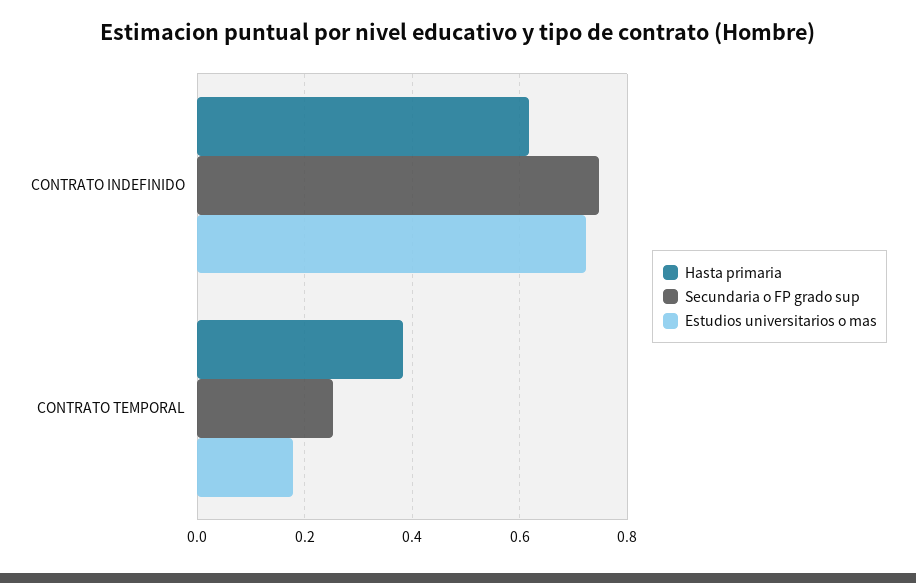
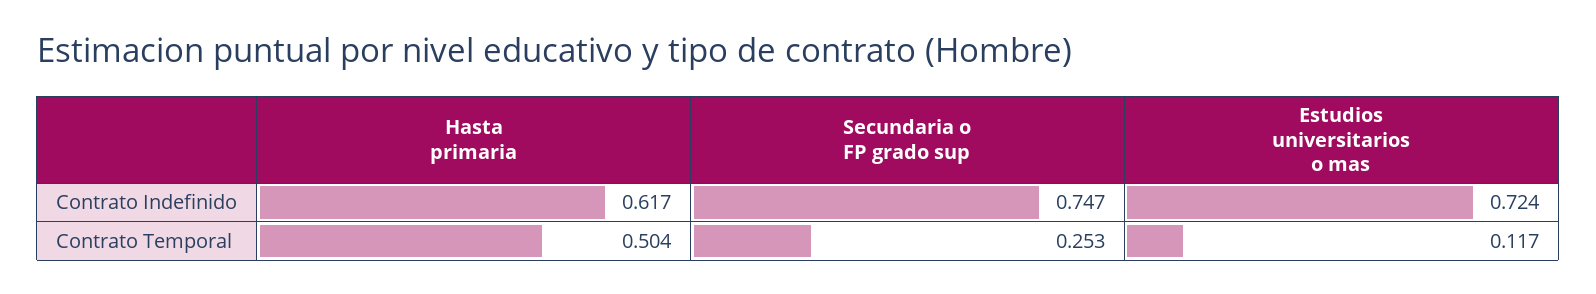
  {
    "Hasta primaria": {
      "CONTRATO INDEFINIDO": 0.617,
-     "CONTRATO TEMPORAL": 0.38
+     "CONTRATO TEMPORAL": 0.504
    },
    "Secundaria o FP grado sup": {
      "CONTRATO INDEFINIDO": 0.747,
      "CONTRATO TEMPORAL": 0.253
    },
    "Estudios universitarios o mas": {
      "CONTRATO INDEFINIDO": 0.724,
-     "CONTRATO TEMPORAL": 0.18
+     "CONTRATO TEMPORAL": 0.117
    }
  }

